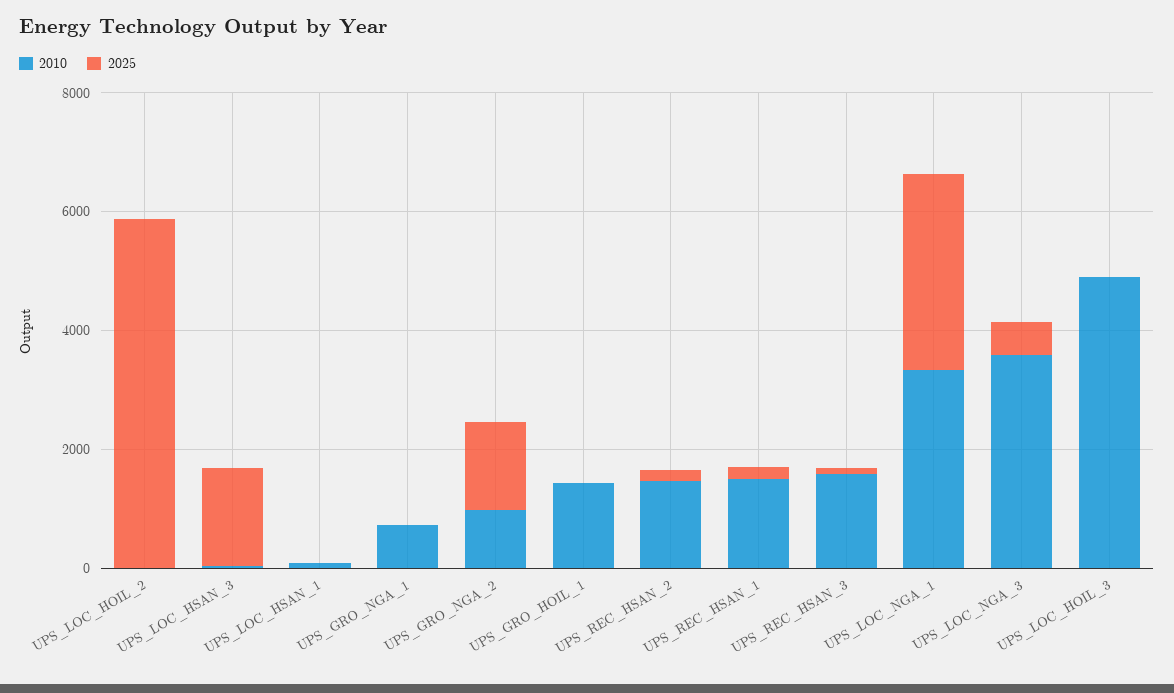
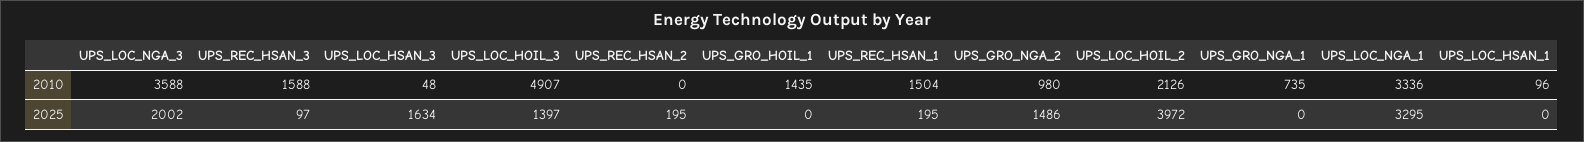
  {
    "2010": {
-     "UPS_LOC_HOIL_2": 0,
+     "UPS_LOC_HOIL_2": 2126,
      "UPS_LOC_HSAN_3": 48,
      "UPS_LOC_HSAN_1": 96,
      "UPS_GRO_NGA_1": 735,
      "UPS_GRO_NGA_2": 980,
      "UPS_GRO_HOIL_1": 1435,
-     "UPS_REC_HSAN_2": 1500,
+     "UPS_REC_HSAN_2": 0,
      "UPS_REC_HSAN_1": 1504,
      "UPS_REC_HSAN_3": 1588,
      "UPS_LOC_NGA_1": 3336,
      "UPS_LOC_NGA_3": 3588,
      "UPS_LOC_HOIL_3": 4907
    },
    "2025": {
-     "UPS_LOC_HOIL_2": 6000,
+     "UPS_LOC_HOIL_2": 3972,
      "UPS_LOC_HSAN_3": 1634,
      "UPS_LOC_HSAN_1": 0,
      "UPS_GRO_NGA_1": 0,
      "UPS_GRO_NGA_2": 1486,
      "UPS_GRO_HOIL_1": 0,
      "UPS_REC_HSAN_2": 195,
      "UPS_REC_HSAN_1": 195,
      "UPS_REC_HSAN_3": 97,
      "UPS_LOC_NGA_1": 3295,
-     "UPS_LOC_NGA_3": 500,
+     "UPS_LOC_NGA_3": 2002,
-     "UPS_LOC_HOIL_3": 0
+     "UPS_LOC_HOIL_3": 1397
    }
  }

